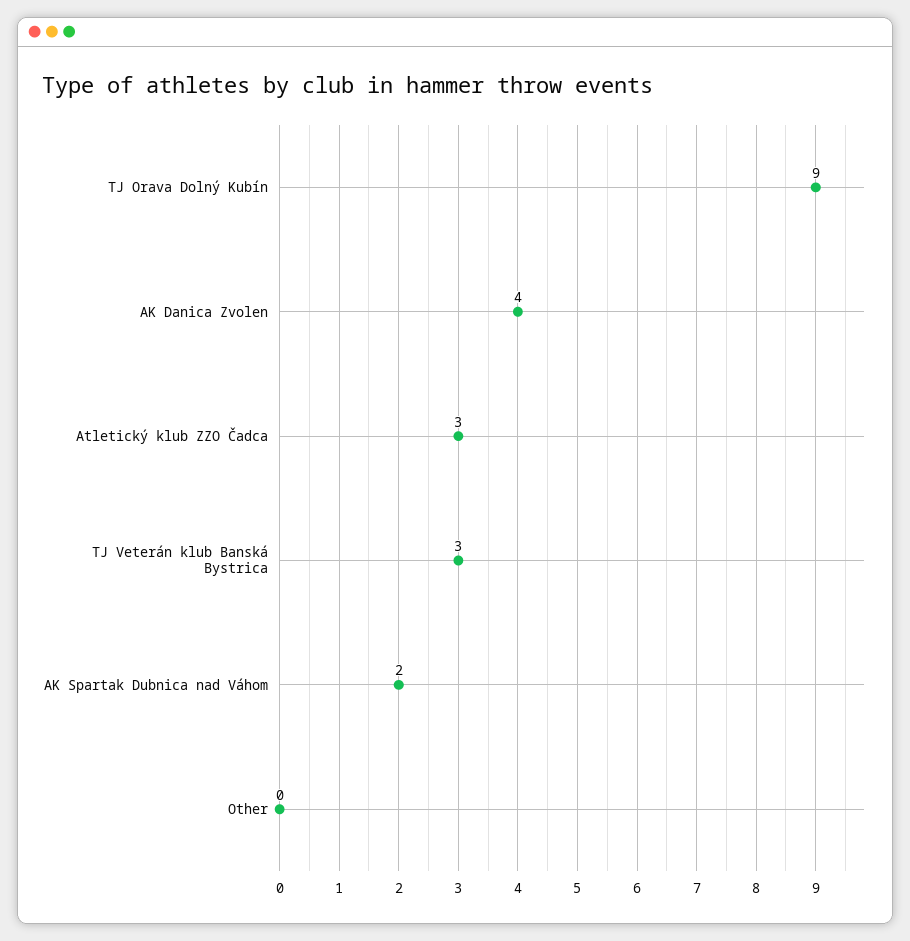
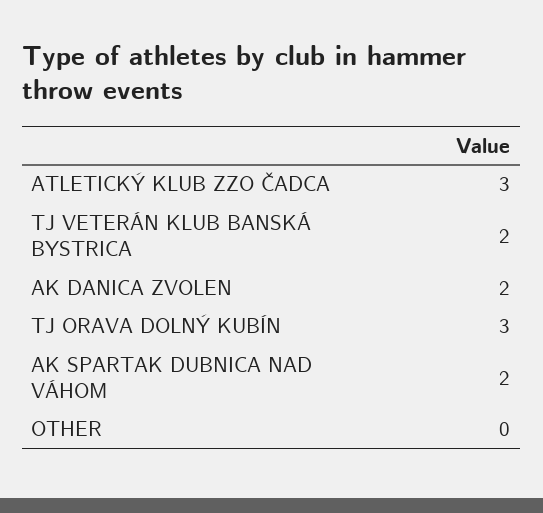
  {
-   "TJ Orava Dolný Kubín": 9,
+   "TJ Orava Dolný Kubín": 3,
-   "AK Danica Zvolen": 4,
+   "AK Danica Zvolen": 2,
    "Atletický klub ZZO Čadca": 3,
-   "TJ Veterán klub Banská Bystrica": 3,
+   "TJ Veterán klub Banská Bystrica": 2,
    "AK Spartak Dubnica nad Váhom": 2,
    "Other": 0
  }

